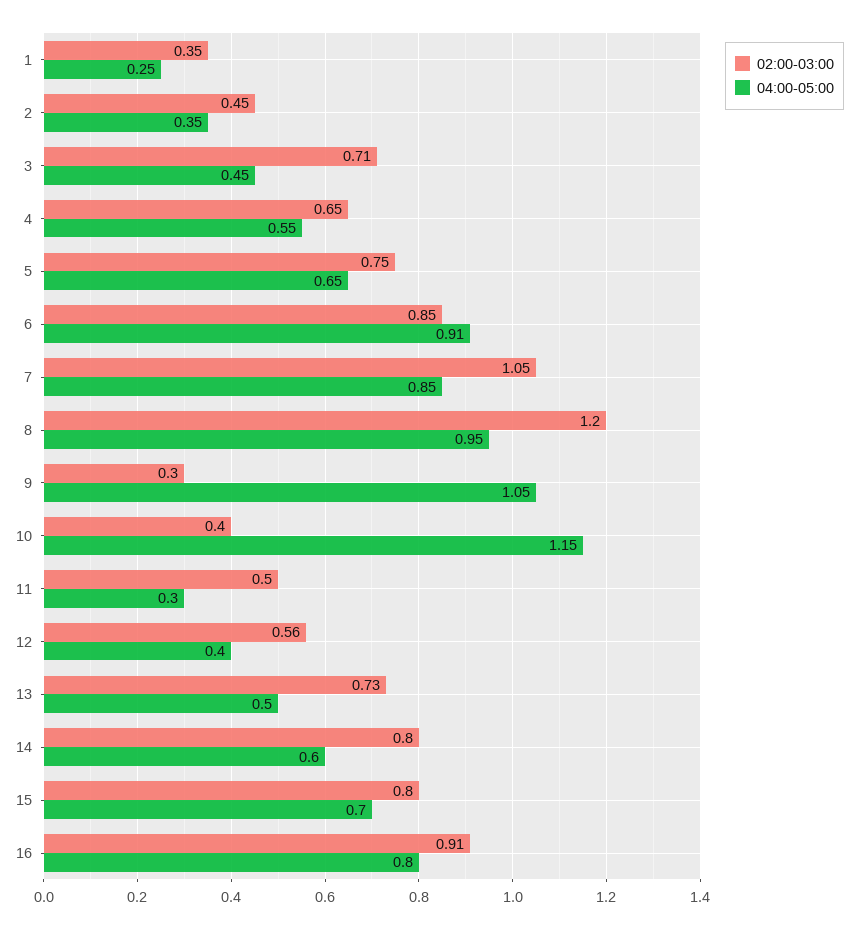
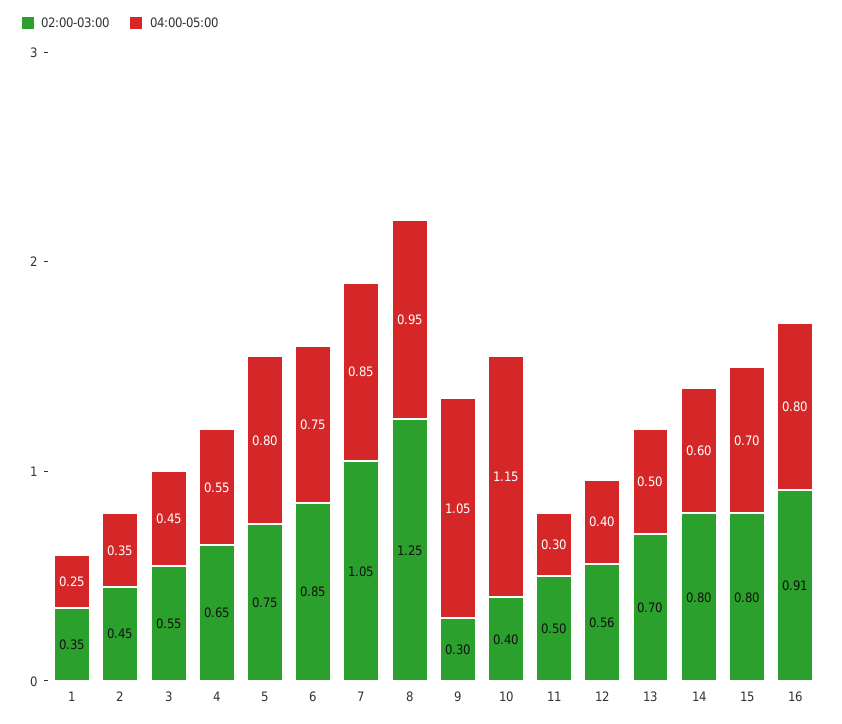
  {
    "02:00-03:00": {
      "1": 0.35,
      "2": 0.45,
-     "3": 0.71,
+     "3": 0.55,
      "4": 0.65,
      "5": 0.75,
      "6": 0.85,
      "7": 1.05,
-     "8": 1.2,
+     "8": 1.25,
      "9": 0.3,
      "10": 0.4,
      "11": 0.5,
      "12": 0.56,
-     "13": 0.73,
+     "13": 0.7,
      "14": 0.8,
      "15": 0.8,
      "16": 0.91
    },
    "04:00-05:00": {
      "1": 0.25,
      "2": 0.35,
      "3": 0.45,
      "4": 0.55,
-     "5": 0.65,
+     "5": 0.8,
-     "6": 0.91,
+     "6": 0.75,
      "7": 0.85,
      "8": 0.95,
      "9": 1.05,
      "10": 1.15,
      "11": 0.3,
      "12": 0.4,
      "13": 0.5,
      "14": 0.6,
      "15": 0.7,
      "16": 0.8
    }
  }

